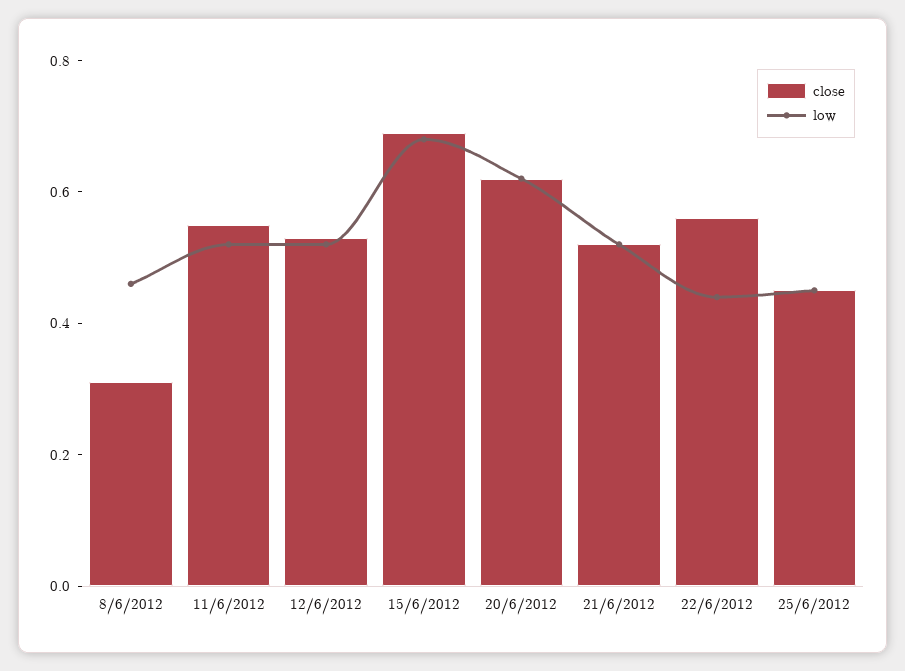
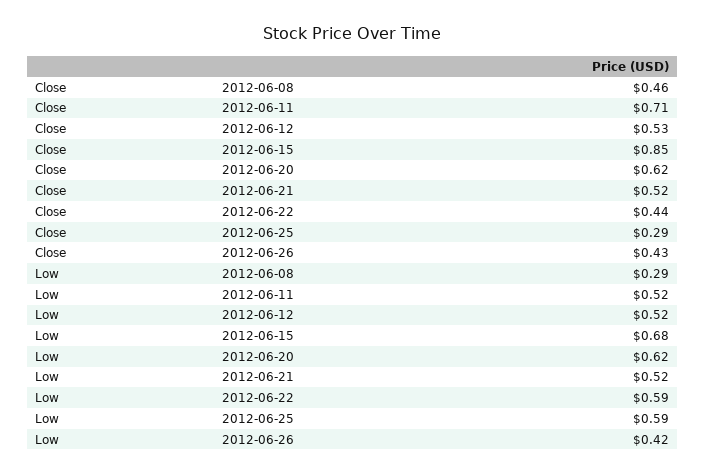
  {
    "close": {
-     "8/6/2012": 0.3,
+     "8/6/2012": 0.46,
-     "11/6/2012": 0.55,
+     "11/6/2012": 0.71,
      "12/6/2012": 0.53,
-     "15/6/2012": 0.7,
+     "15/6/2012": 0.85,
      "20/6/2012": 0.62,
      "21/6/2012": 0.52,
-     "22/6/2012": 0.55,
+     "22/6/2012": 0.44,
-     "25/6/2012": 0.45
+     "25/6/2012": 0.29,
+     "2012-06-26": 0.43
    },
    "low": {
-     "8/6/2012": 0.45,
+     "8/6/2012": 0.29,
      "11/6/2012": 0.52,
      "12/6/2012": 0.52,
      "15/6/2012": 0.68,
      "20/6/2012": 0.62,
      "21/6/2012": 0.52,
-     "22/6/2012": 0.45,
+     "22/6/2012": 0.59,
-     "25/6/2012": 0.45
+     "25/6/2012": 0.59,
+     "2012-06-26": 0.42
    }
  }

